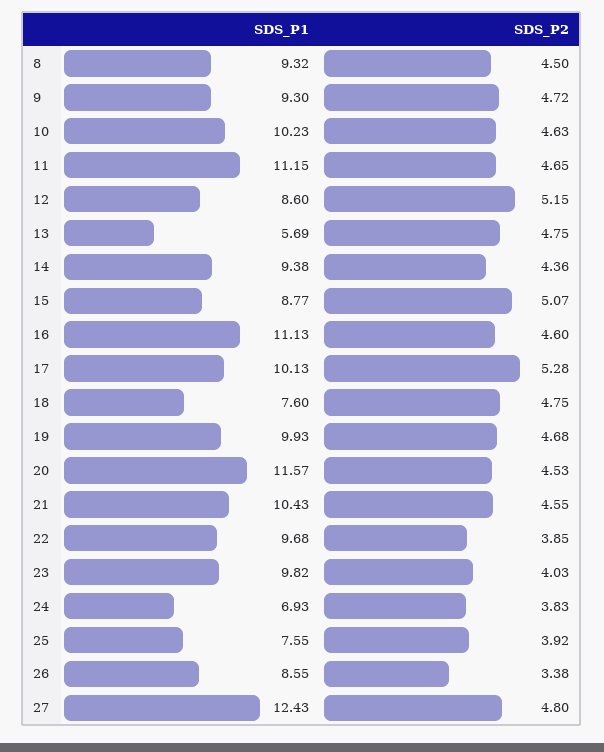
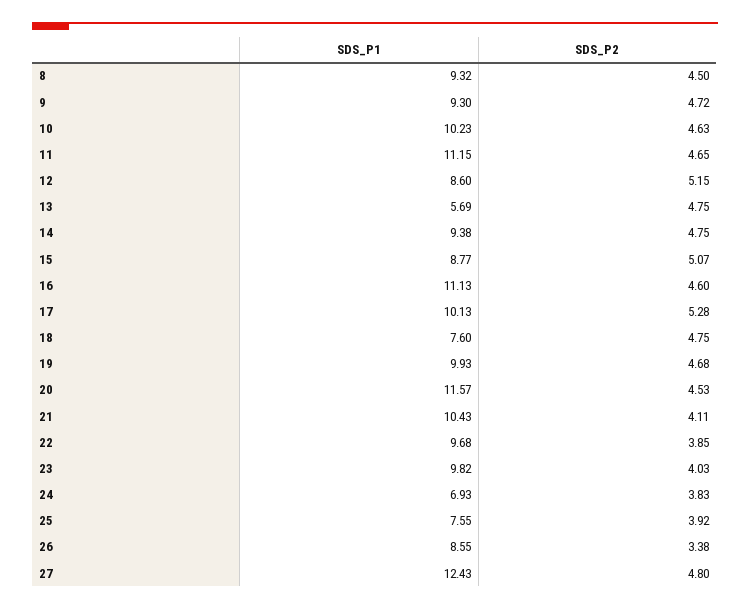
  {
    "SDS_P1": {
      "8": 9.32,
      "9": 9.3,
      "10": 10.23,
      "11": 11.15,
      "12": 8.6,
      "13": 5.69,
      "14": 9.38,
      "15": 8.77,
      "16": 11.13,
      "17": 10.13,
      "18": 7.6,
      "19": 9.93,
      "20": 11.57,
      "21": 10.43,
      "22": 9.68,
      "23": 9.82,
      "24": 6.93,
      "25": 7.55,
      "26": 8.55,
      "27": 12.43
    },
    "SDS_P2": {
      "8": 4.5,
      "9": 4.72,
      "10": 4.63,
      "11": 4.65,
      "12": 5.15,
      "13": 4.75,
-     "14": 4.36,
+     "14": 4.75,
      "15": 5.07,
      "16": 4.6,
      "17": 5.28,
      "18": 4.75,
      "19": 4.68,
      "20": 4.53,
-     "21": 4.55,
+     "21": 4.11,
      "22": 3.85,
      "23": 4.03,
      "24": 3.83,
      "25": 3.92,
      "26": 3.38,
      "27": 4.8
    }
  }

